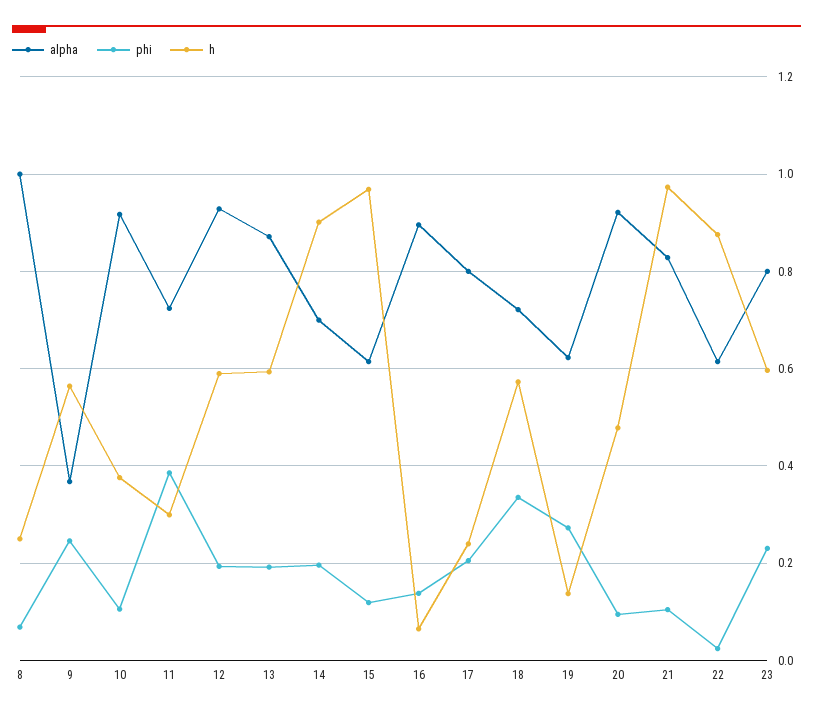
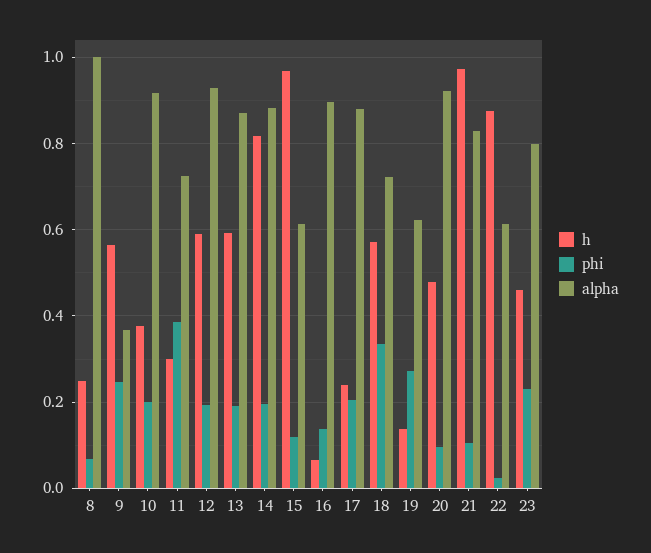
  {
    "alpha": {
      "8": 1,
      "9": 0.36,
      "10": 0.92,
      "11": 0.72,
      "12": 0.92,
      "13": 0.88,
-     "14": 0.7,
+     "14": 0.88,
      "15": 0.62,
      "16": 0.9,
-     "17": 0.8,
+     "17": 0.88,
      "18": 0.72,
      "19": 0.62,
      "20": 0.92,
      "21": 0.82,
      "22": 0.62,
      "23": 0.8
    },
    "phi": {
      "8": 0.06,
      "9": 0.24,
-     "10": 0.1,
+     "10": 0.2,
      "11": 0.38,
      "12": 0.2,
      "13": 0.2,
      "14": 0.2,
      "15": 0.12,
      "16": 0.14,
      "17": 0.2,
      "18": 0.34,
      "19": 0.28,
      "20": 0.1,
      "21": 0.1,
      "22": 0.02,
      "23": 0.24
    },
    "h": {
      "8": 0.26,
      "9": 0.56,
      "10": 0.38,
      "11": 0.3,
      "12": 0.58,
      "13": 0.6,
-     "14": 0.9,
+     "14": 0.82,
      "15": 0.96,
      "16": 0.06,
      "17": 0.24,
      "18": 0.58,
      "19": 0.14,
      "20": 0.48,
      "21": 0.98,
      "22": 0.88,
-     "23": 0.6
+     "23": 0.46
    }
  }

